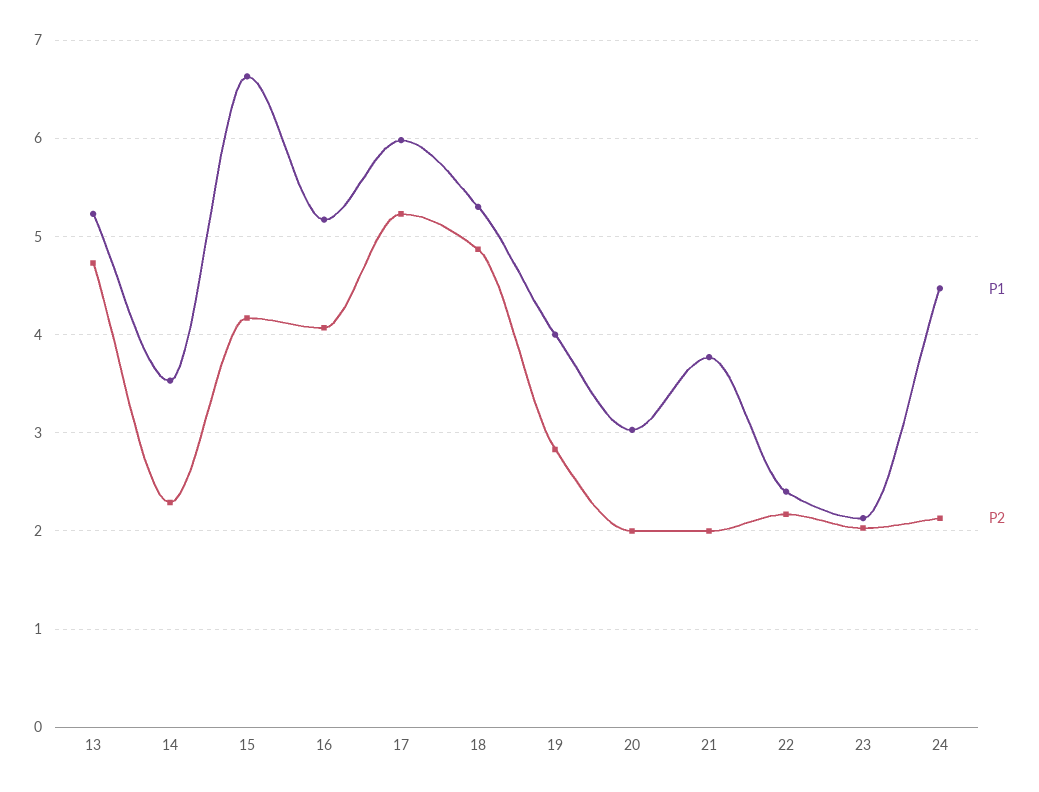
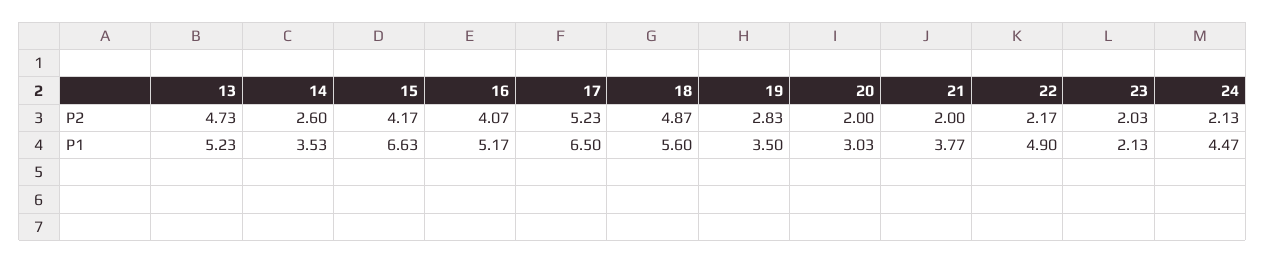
  {
    "P1": {
      "13": 5.23,
      "14": 3.53,
      "15": 6.63,
      "16": 5.17,
-     "17": 6,
+     "17": 6.5,
-     "18": 5.3,
+     "18": 5.6,
-     "19": 4,
+     "19": 3.5,
      "20": 3.03,
      "21": 3.77,
-     "22": 2.4,
+     "22": 4.9,
      "23": 2.13,
      "24": 4.47
    },
    "P2": {
      "13": 4.73,
-     "14": 2.3,
+     "14": 2.6,
      "15": 4.17,
      "16": 4.07,
      "17": 5.23,
      "18": 4.87,
      "19": 2.83,
      "20": 2,
      "21": 2,
      "22": 2.17,
      "23": 2.03,
      "24": 2.13
    }
  }

